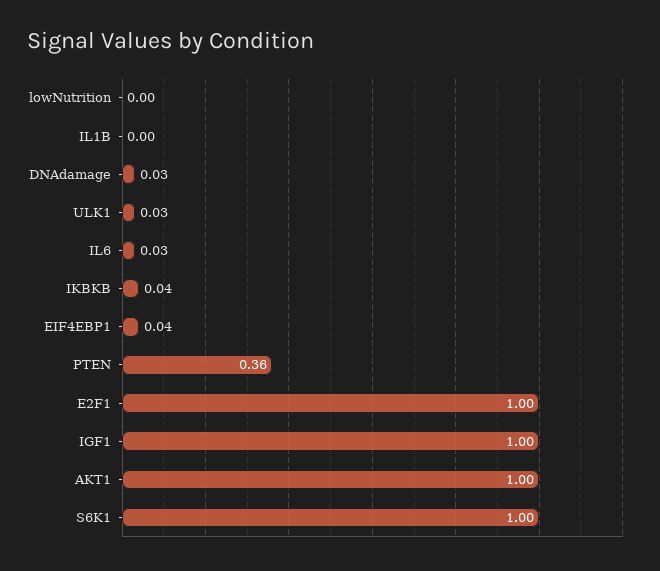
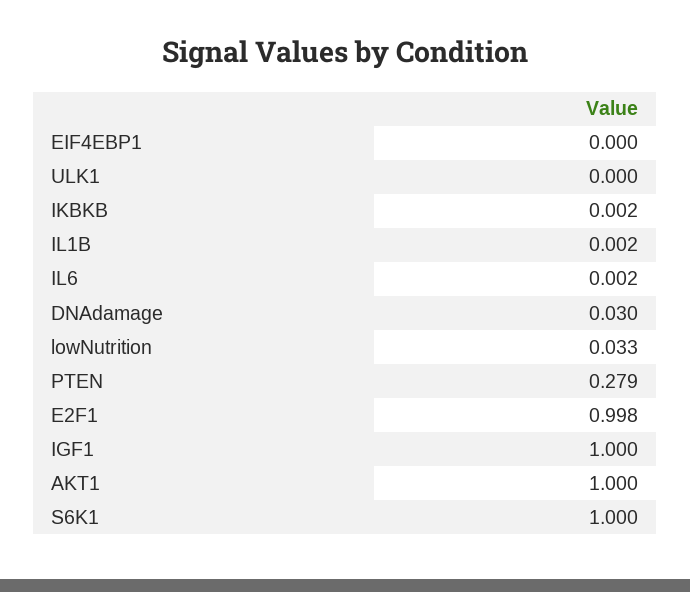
  {
-   "lowNutrition": 0,
+   "lowNutrition": 0.033,
    "IL1B": 0.002,
    "DNAdamage": 0.03,
-   "ULK1": 0.03,
+   "ULK1": 0,
-   "IL6": 0.03,
+   "IL6": 0.002,
-   "IKBKB": 0.04,
+   "IKBKB": 0.002,
-   "EIF4EBP1": 0.04,
+   "EIF4EBP1": 0,
-   "PTEN": 0.36,
+   "PTEN": 0.279,
    "E2F1": 0.998,
    "IGF1": 1,
    "AKT1": 1,
    "S6K1": 1
  }

